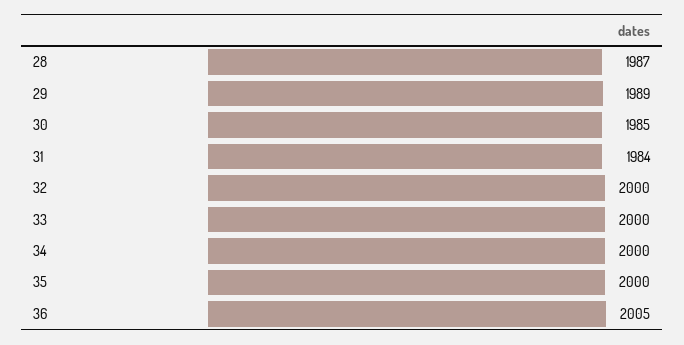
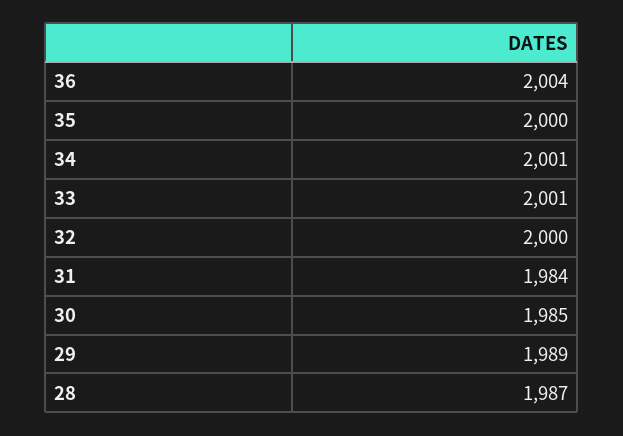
  {
    "28": 1987,
    "29": 1989,
    "30": 1985,
    "31": 1984,
    "32": 2000,
-   "33": 2000,
+   "33": 2001,
-   "34": 2000,
+   "34": 2001,
    "35": 2000,
-   "36": 2005
+   "36": 2004
  }

